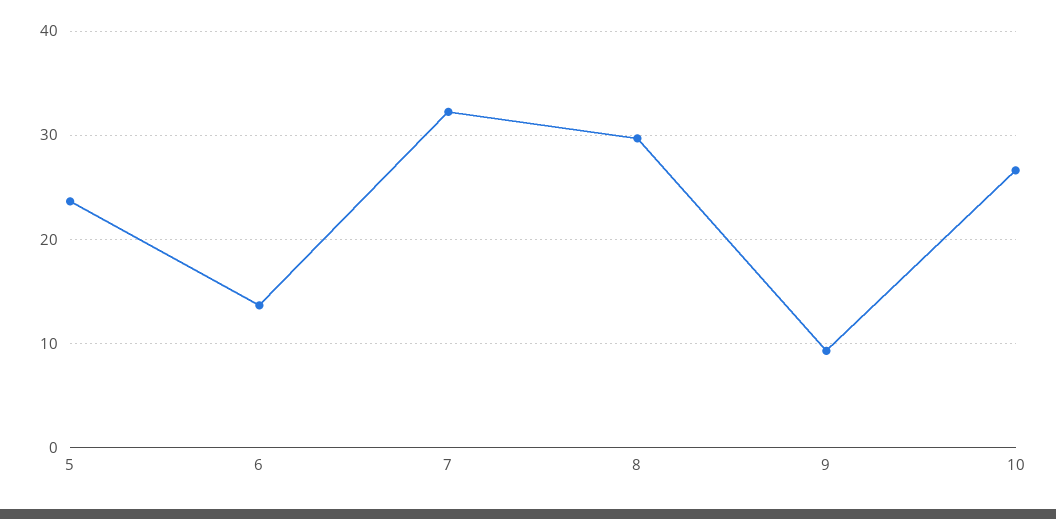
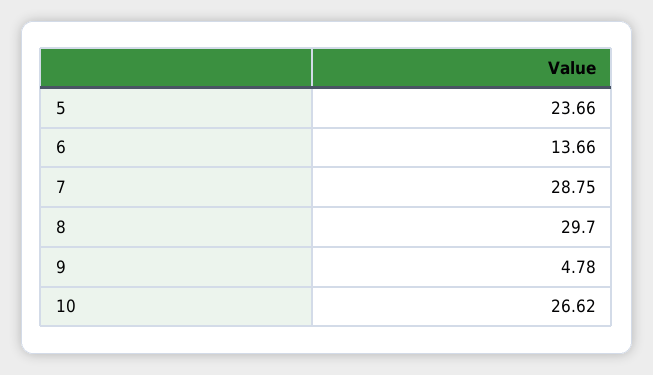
  {
    "5": 23.66,
    "6": 13.66,
-   "7": 32,
+   "7": 28.75,
    "8": 29.7,
-   "9": 9,
+   "9": 4.78,
    "10": 26.62
  }

